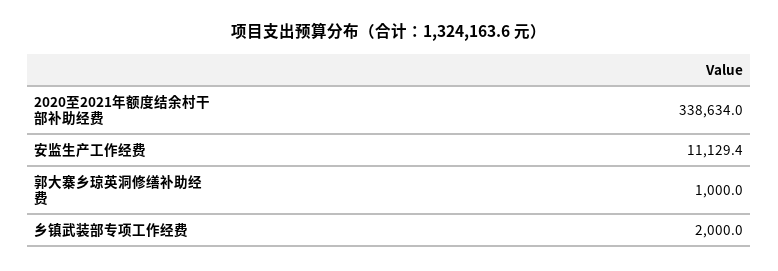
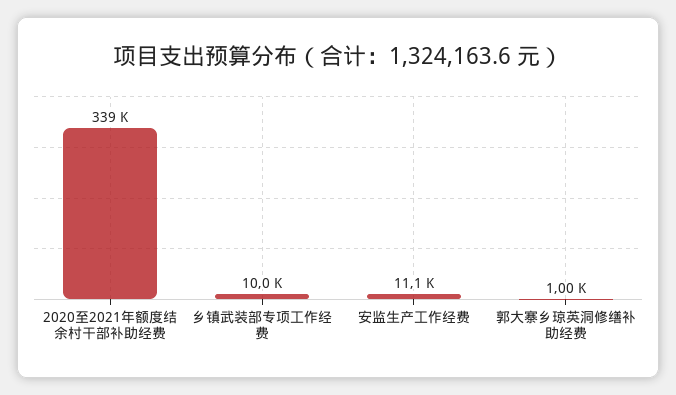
  {
    "2020至2021年额度结余村干部补助经费": 338634,
    "安监生产工作经费": 11129.4,
    "郭大寨乡琼英洞修缮补助经费": 1000,
-   "乡镇武装部专项工作经费": 2000
+   "乡镇武装部专项工作经费": 10000
  }

